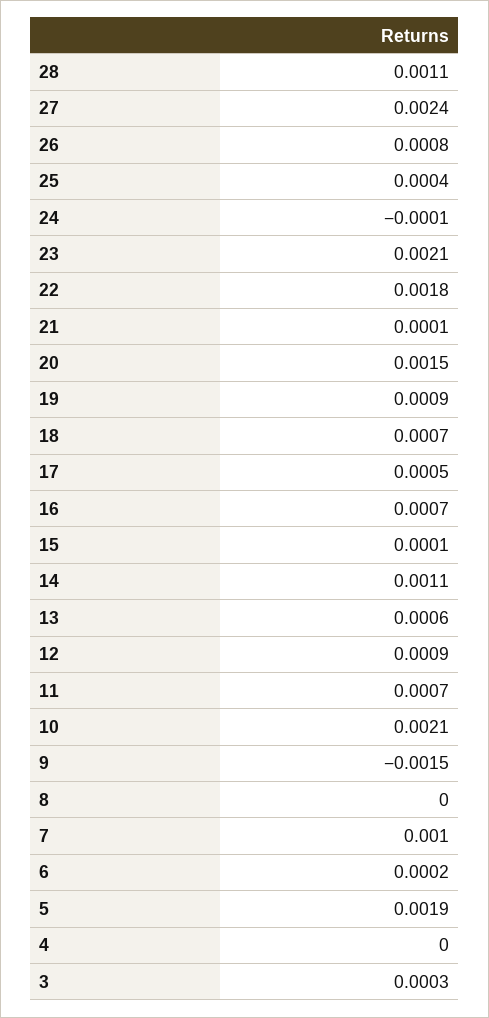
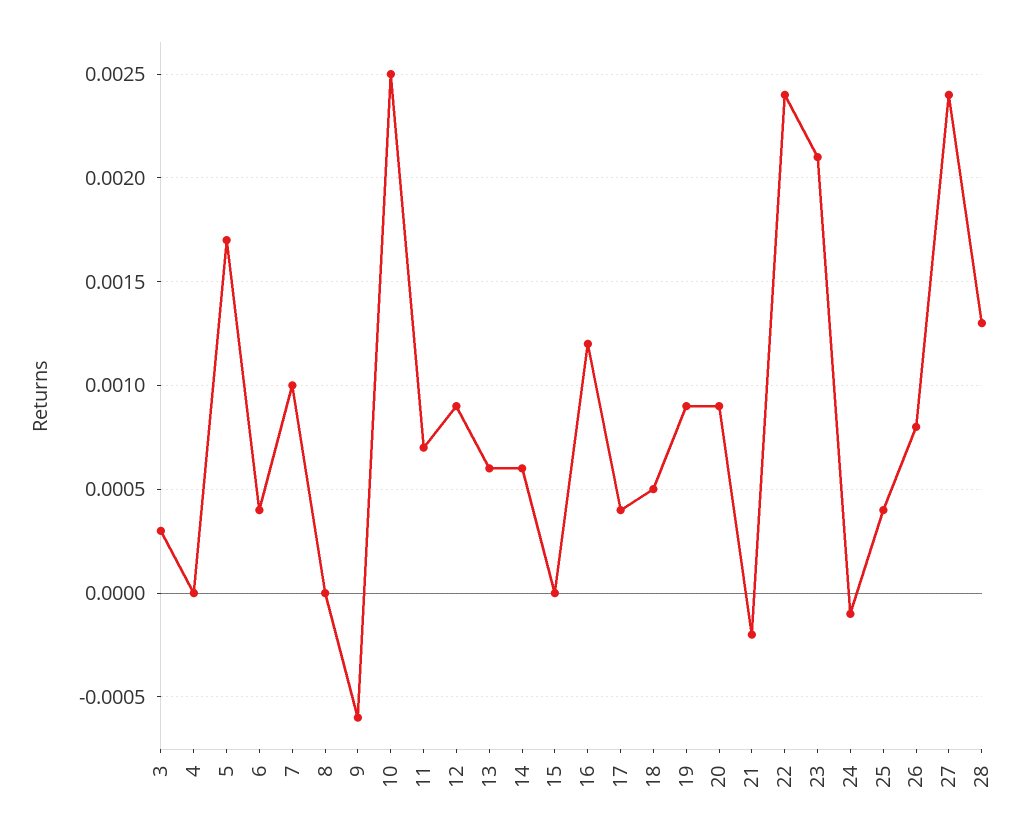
  {
-   "28": 0.0011,
+   "28": 0.0013,
    "27": 0.0024,
    "26": 0.0008,
    "25": 0.0004,
    "24": -0.0001,
    "23": 0.0021,
-   "22": 0.0018,
+   "22": 0.0024,
-   "21": 0.0001,
+   "21": -0.0002,
-   "20": 0.0015,
+   "20": 0.0009,
    "19": 0.0009,
-   "18": 0.0007,
+   "18": 0.0005,
-   "17": 0.0005,
+   "17": 0.0004,
-   "16": 0.0007,
+   "16": 0.0012,
-   "15": 0.0001,
+   "15": 0,
-   "14": 0.0011,
+   "14": 0.0006,
    "13": 0.0006,
    "12": 0.0009,
    "11": 0.0007,
-   "10": 0.0021,
+   "10": 0.0025,
-   "9": -0.0015,
+   "9": -0.0006,
    "8": 0,
    "7": 0.001,
-   "6": 0.0002,
+   "6": 0.0004,
-   "5": 0.0019,
+   "5": 0.0017,
    "4": 0,
    "3": 0.0003
  }

